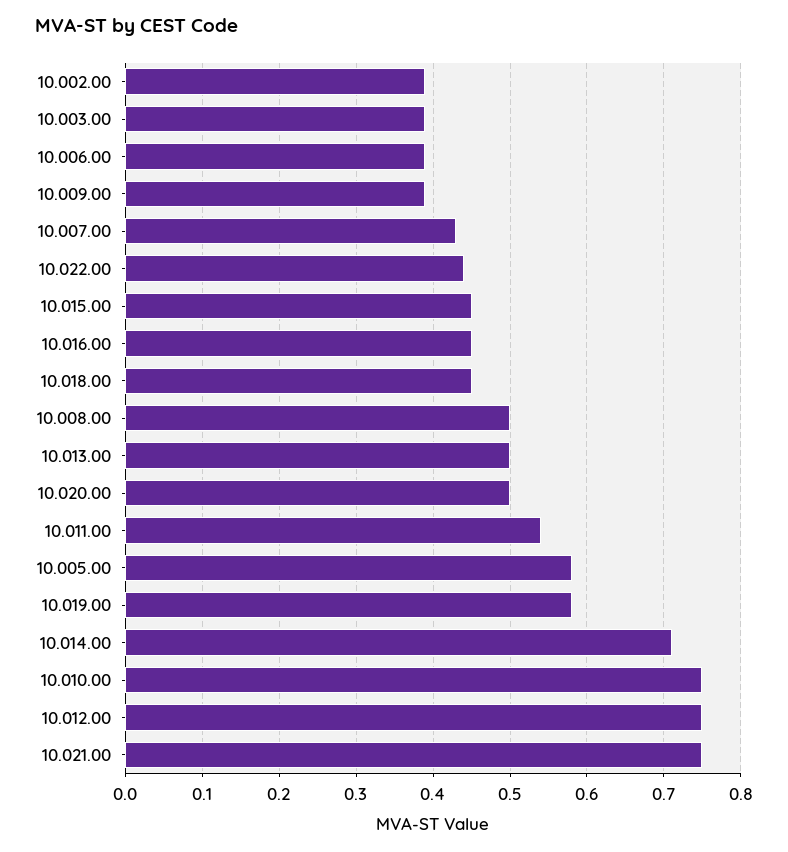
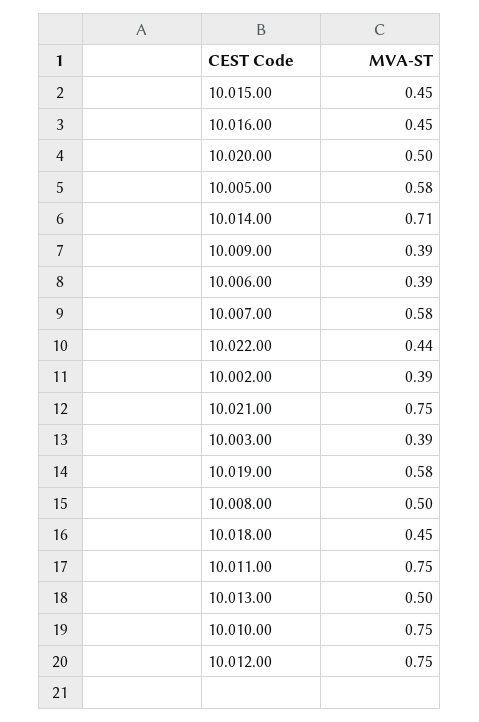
  {
    "10.002.00": 0.39,
    "10.003.00": 0.39,
    "10.006.00": 0.39,
    "10.009.00": 0.39,
-   "10.007.00": 0.43,
+   "10.007.00": 0.58,
    "10.022.00": 0.44,
    "10.015.00": 0.45,
    "10.016.00": 0.45,
    "10.018.00": 0.45,
    "10.008.00": 0.5,
    "10.013.00": 0.5,
    "10.020.00": 0.5,
-   "10.011.00": 0.54,
+   "10.011.00": 0.75,
    "10.005.00": 0.58,
    "10.019.00": 0.58,
    "10.014.00": 0.71,
    "10.010.00": 0.75,
    "10.012.00": 0.75,
    "10.021.00": 0.75
  }

